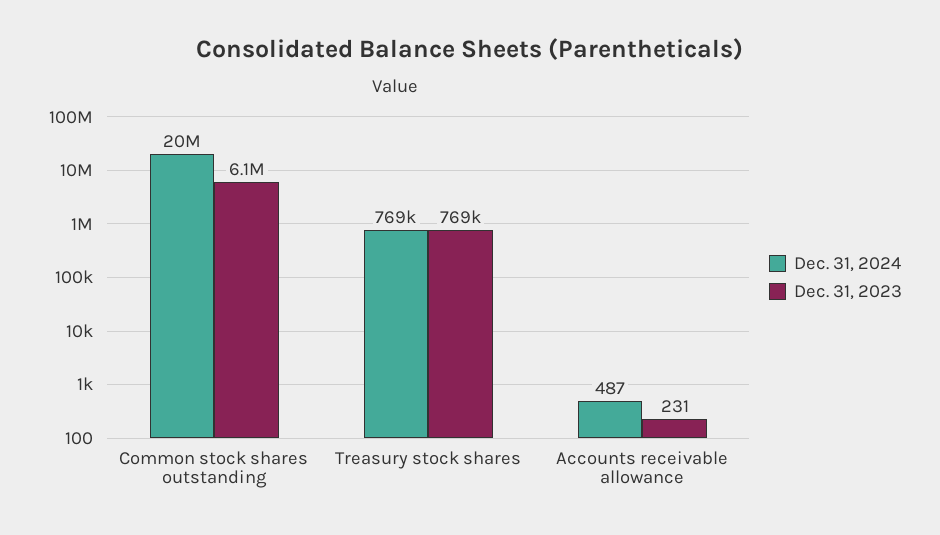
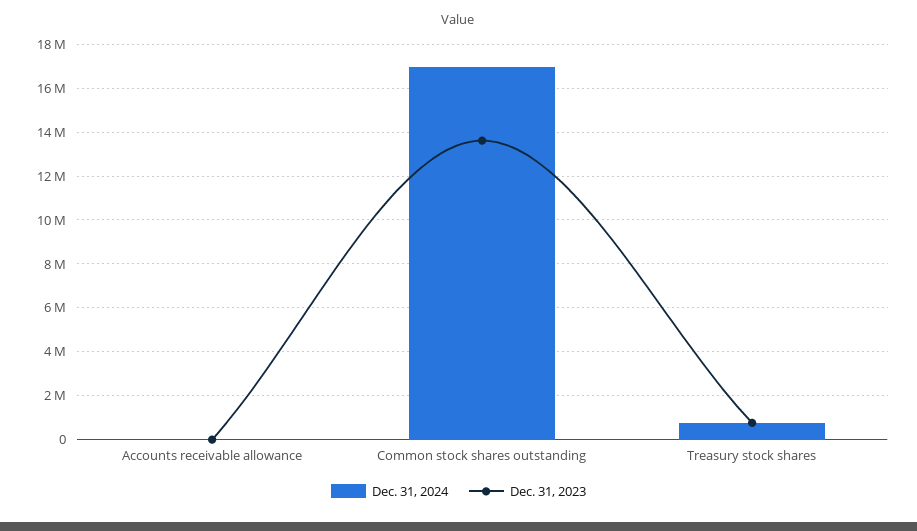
  {
    "Dec. 31, 2024": {
-     "Common stock shares outstanding": 20000000,
+     "Common stock shares outstanding": 17000000,
      "Treasury stock shares": 769000,
      "Accounts receivable allowance": 487
    },
    "Dec. 31, 2023": {
-     "Common stock shares outstanding": 6100000,
+     "Common stock shares outstanding": 13500000,
      "Treasury stock shares": 769000,
      "Accounts receivable allowance": 231
    }
  }

